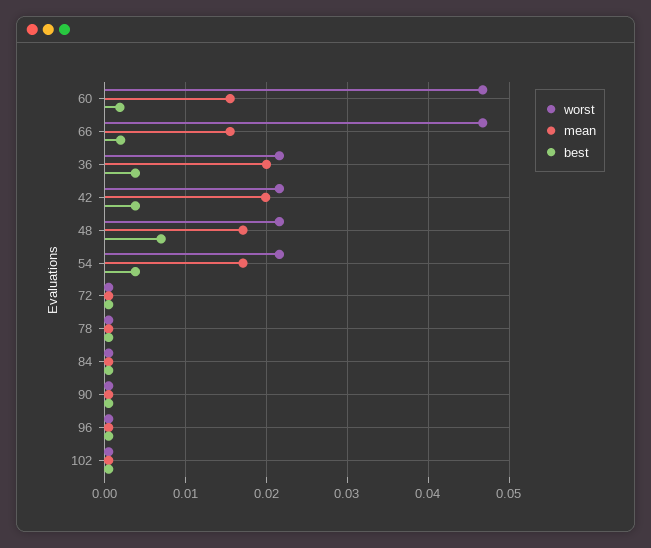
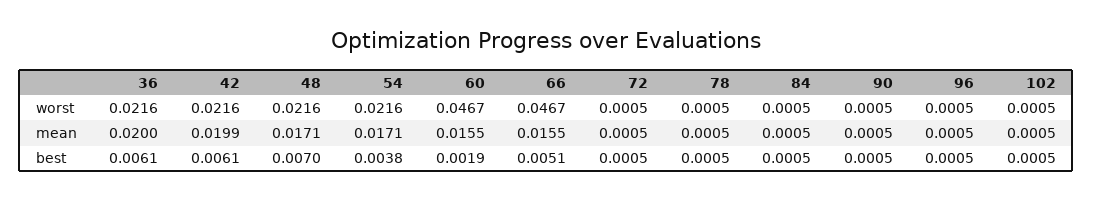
  {
    "worst": {
      "60": 0.0467,
      "66": 0.0467,
      "36": 0.0216,
      "42": 0.0216,
      "48": 0.0216,
      "54": 0.0216,
      "72": 0.0005,
      "78": 0.0005,
      "84": 0.0005,
      "90": 0.0005,
      "96": 0.0005,
      "102": 0.0005
    },
    "mean": {
      "60": 0.0155,
      "66": 0.0155,
      "36": 0.02,
      "42": 0.0199,
      "48": 0.0171,
      "54": 0.0171,
      "72": 0.0005,
      "78": 0.0005,
      "84": 0.0005,
      "90": 0.0005,
      "96": 0.0005,
      "102": 0.0005
    },
    "best": {
      "60": 0.0019,
-     "66": 0.002,
+     "66": 0.0051,
-     "36": 0.004,
+     "36": 0.0061,
-     "42": 0.004,
+     "42": 0.0061,
      "48": 0.007,
      "54": 0.0038,
      "72": 0.0005,
      "78": 0.0005,
      "84": 0.0005,
      "90": 0.0005,
      "96": 0.0005,
      "102": 0.0005
    }
  }

